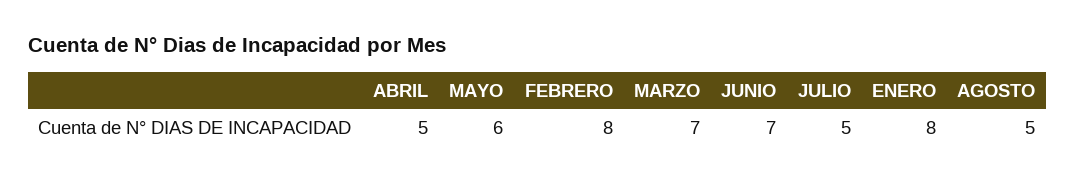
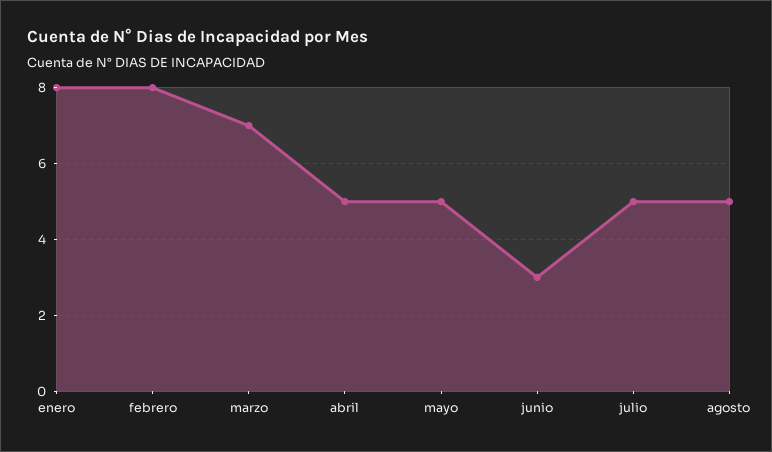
  {
    "ABRIL": 5,
-   "MAYO": 6,
+   "MAYO": 5,
    "FEBRERO": 8,
    "MARZO": 7,
-   "JUNIO": 7,
+   "JUNIO": 3,
    "JULIO": 5,
    "ENERO": 8,
    "AGOSTO": 5
  }

